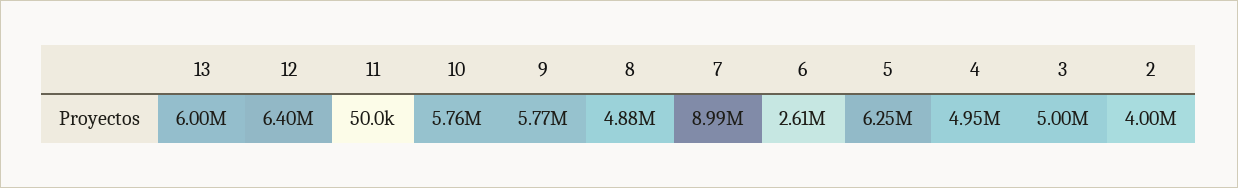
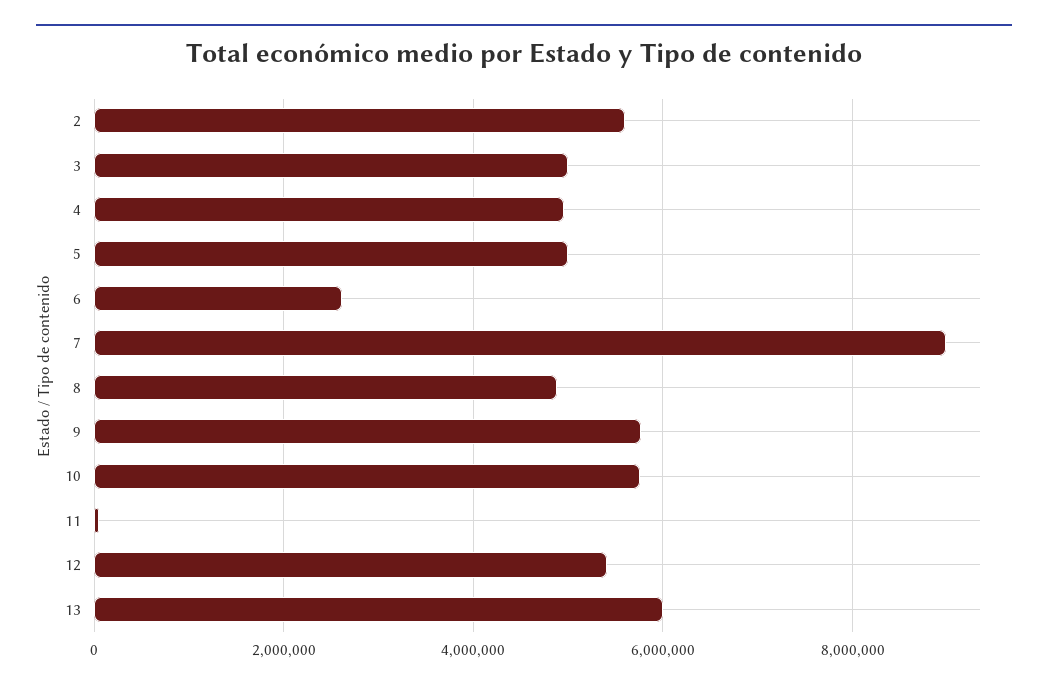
  {
    "13": 6000000,
-   "12": 6400000,
+   "12": 5400000,
    "11": 50000,
    "10": 5760000,
    "9": 5770000,
    "8": 4880000,
    "7": 8990000,
    "6": 2610000,
-   "5": 6250000,
+   "5": 5000000,
    "4": 4950000,
    "3": 5000000,
-   "2": 4000000
+   "2": 5600000
  }

